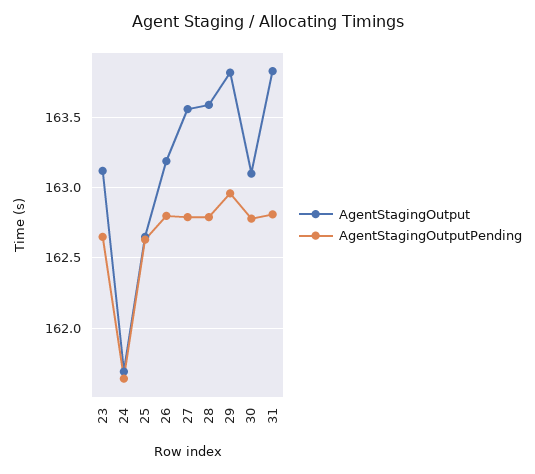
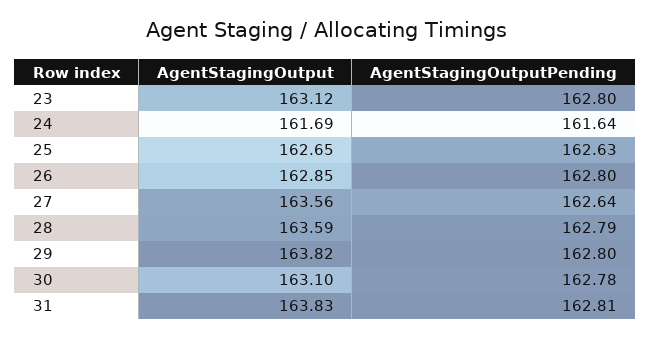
  {
    "AgentStagingOutput": {
      "23": 163.12,
      "24": 161.69,
      "25": 162.65,
-     "26": 163.2,
+     "26": 162.85,
      "27": 163.56,
      "28": 163.59,
      "29": 163.82,
      "30": 163.1,
      "31": 163.83
    },
    "AgentStagingOutputPending": {
-     "23": 162.65,
+     "23": 162.8,
      "24": 161.64,
      "25": 162.63,
      "26": 162.8,
-     "27": 162.8,
+     "27": 162.64,
      "28": 162.79,
-     "29": 162.95,
+     "29": 162.8,
      "30": 162.78,
      "31": 162.81
    }
  }

